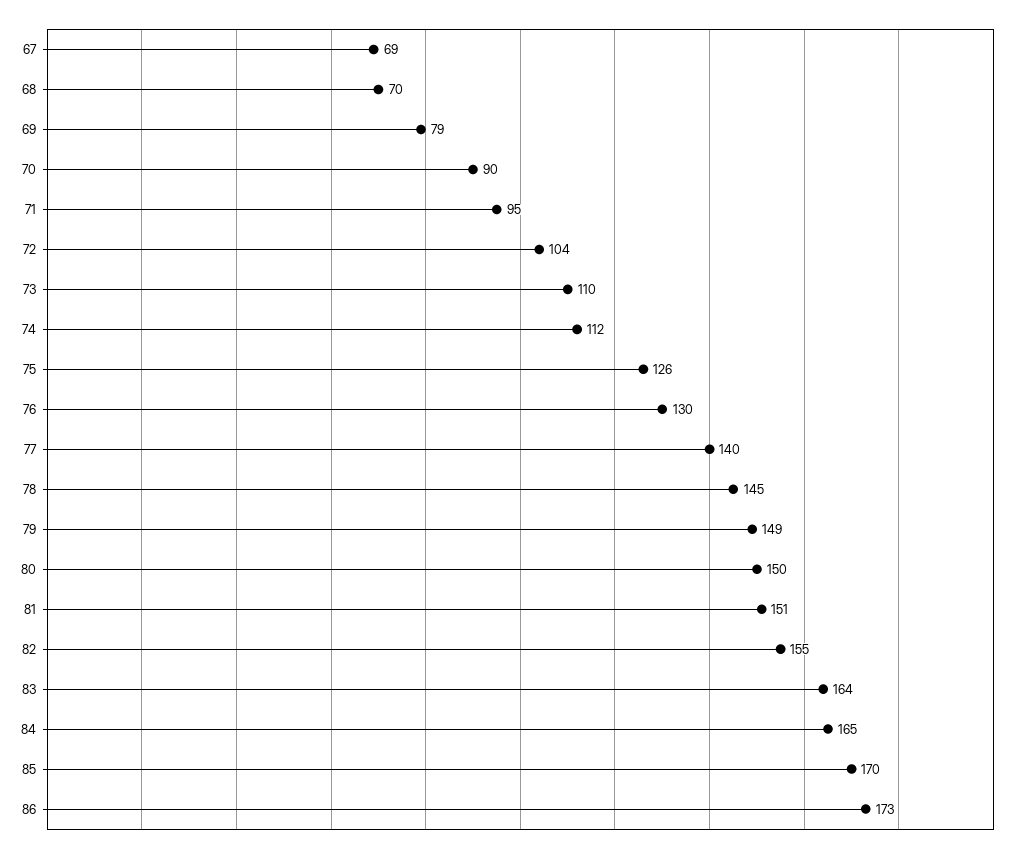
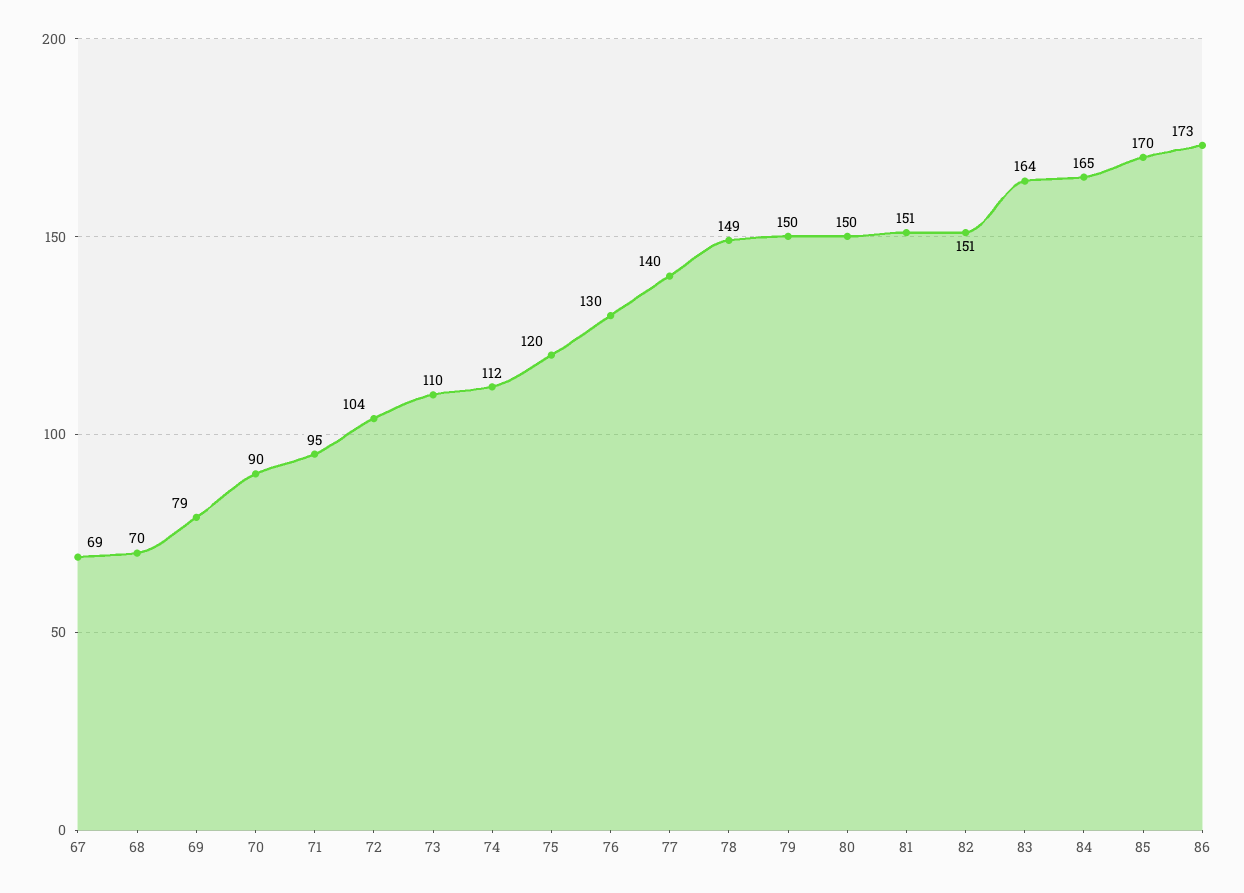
  {
    "67": 69,
    "68": 70,
    "69": 79,
    "70": 90,
    "71": 95,
    "72": 104,
    "73": 110,
    "74": 112,
-   "75": 126,
+   "75": 120,
    "76": 130,
    "77": 140,
-   "78": 145,
+   "78": 149,
-   "79": 149,
+   "79": 150,
    "80": 150,
    "81": 151,
-   "82": 155,
+   "82": 151,
    "83": 164,
    "84": 165,
    "85": 170,
    "86": 173
  }

